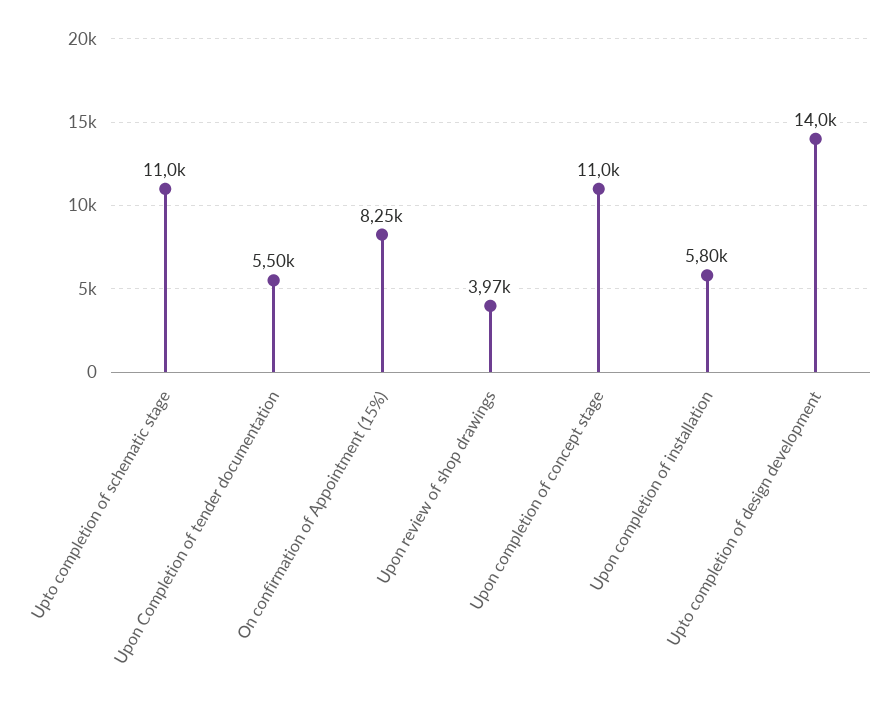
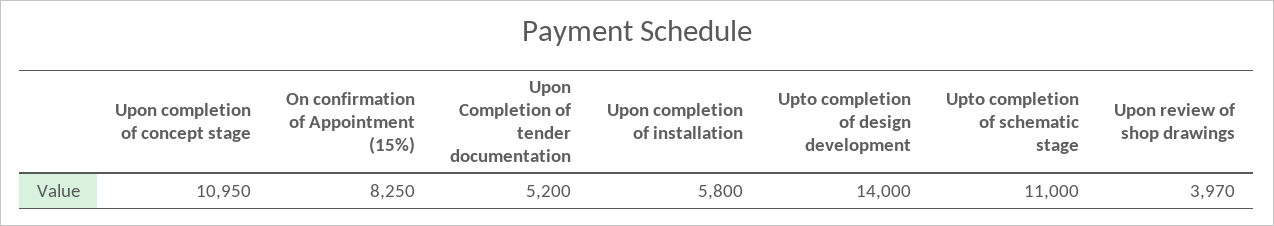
  {
    "Upto completion of schematic stage": 11000,
-   "Upon Completion of tender documentation": 5500,
+   "Upon Completion of tender documentation": 5200,
    "On confirmation of Appointment (15%)": 8250,
    "Upon review of shop drawings": 3970,
-   "Upon completion of concept stage": 11000,
+   "Upon completion of concept stage": 10950,
    "Upon completion of installation": 5800,
    "Upto completion of design development": 14000
  }

